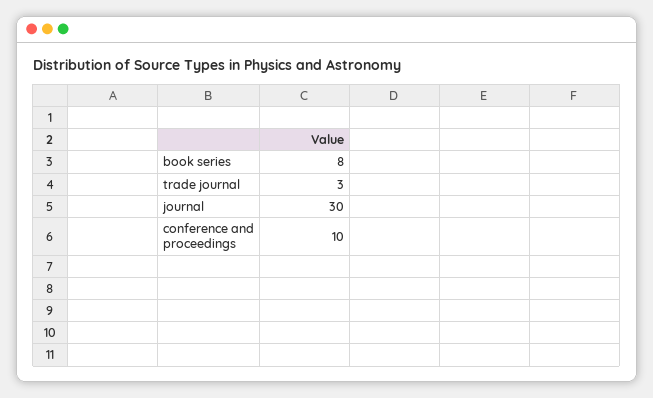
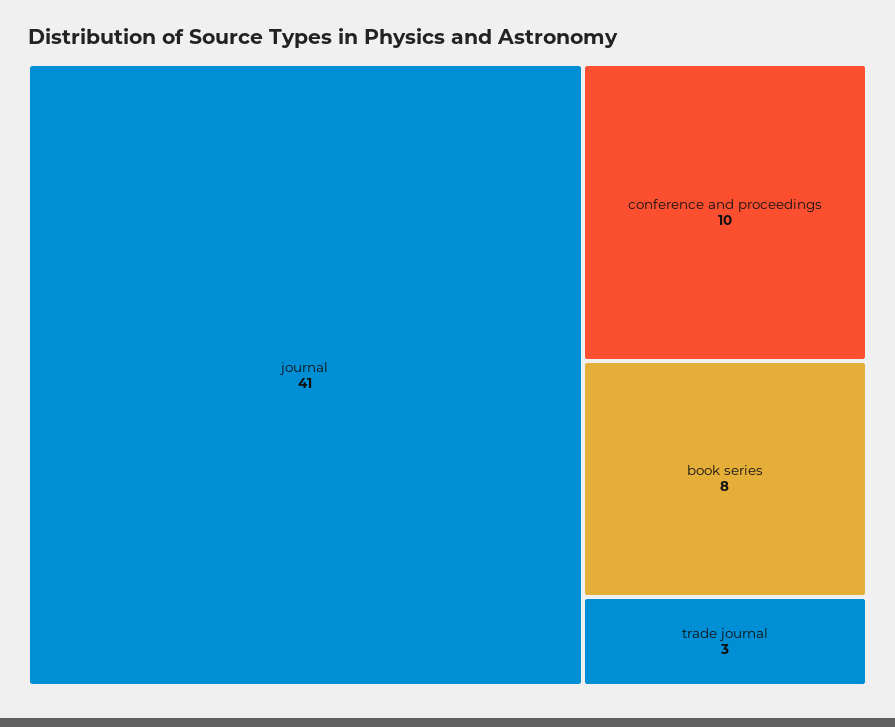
  {
    "book series": 8,
    "trade journal": 3,
-   "journal": 30,
+   "journal": 41,
    "conference and proceedings": 10
  }

